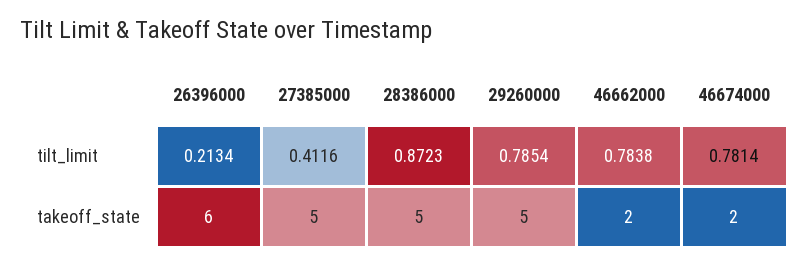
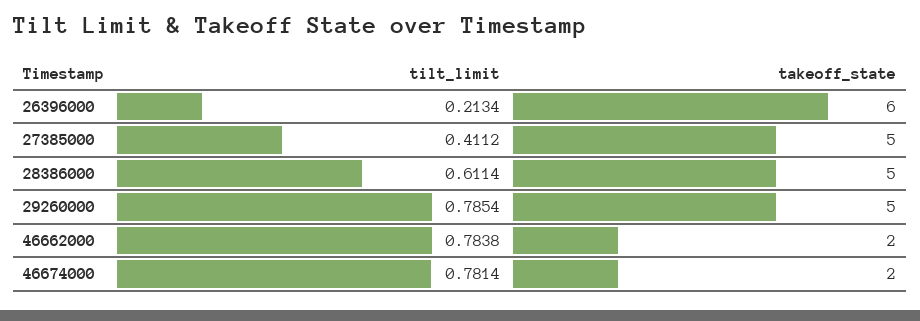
  {
    "26396000": {
      "tilt_limit": 0.2134,
      "takeoff_state": 6
    },
    "27385000": {
-     "tilt_limit": 0.4116,
+     "tilt_limit": 0.4112,
      "takeoff_state": 5
    },
    "28386000": {
-     "tilt_limit": 0.8723,
+     "tilt_limit": 0.6114,
      "takeoff_state": 5
    },
    "29260000": {
      "tilt_limit": 0.7854,
      "takeoff_state": 5
    },
    "46662000": {
      "tilt_limit": 0.7838,
      "takeoff_state": 2
    },
    "46674000": {
      "tilt_limit": 0.7814,
      "takeoff_state": 2
    }
  }

